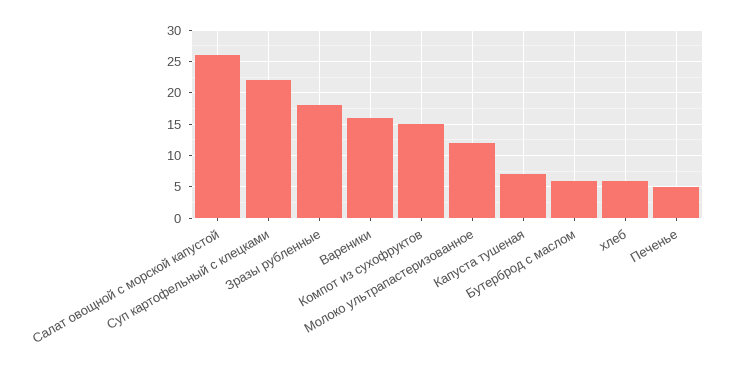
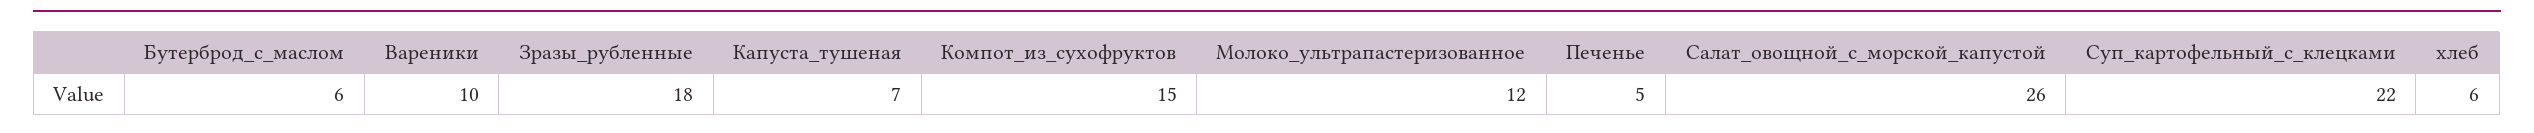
  {
    "Салат овощной с морской капустой": 26,
    "Суп картофельный с клецками": 22,
    "Зразы рубленные": 18,
-   "Вареники": 16,
+   "Вареники": 10,
    "Компот из сухофруктов": 15,
    "Молоко ультрапастеризованное": 12,
    "Капуста тушеная": 7,
    "Бутерброд с маслом": 6,
    "хлеб": 6,
    "Печенье": 5
  }

